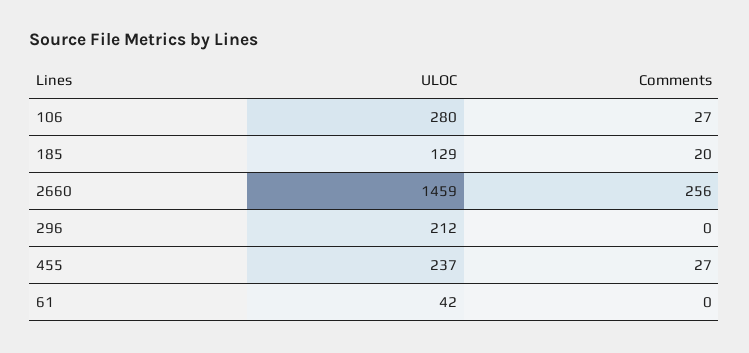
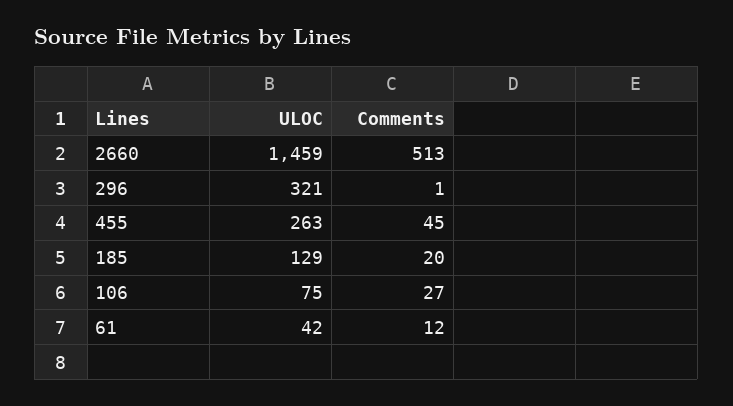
  {
    "ULOC": {
-     "106": 280,
+     "106": 75,
      "185": 129,
      "2660": 1459,
-     "296": 212,
+     "296": 321,
-     "455": 237,
+     "455": 263,
      "61": 42
    },
    "Comments": {
      "106": 27,
      "185": 20,
-     "2660": 256,
+     "2660": 513,
-     "296": 0,
+     "296": 1,
-     "455": 27,
+     "455": 45,
-     "61": 0
+     "61": 12
    }
  }

